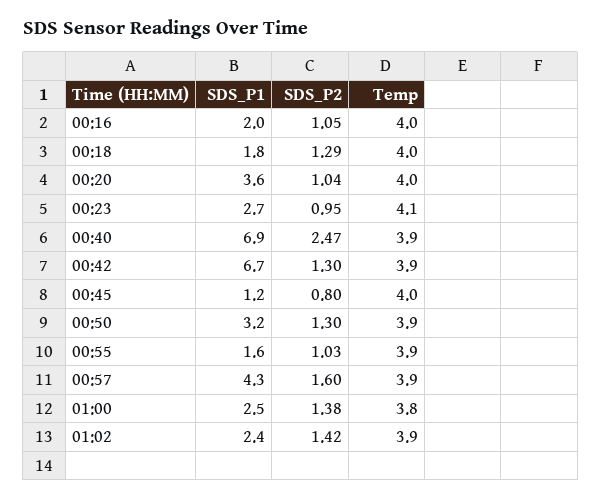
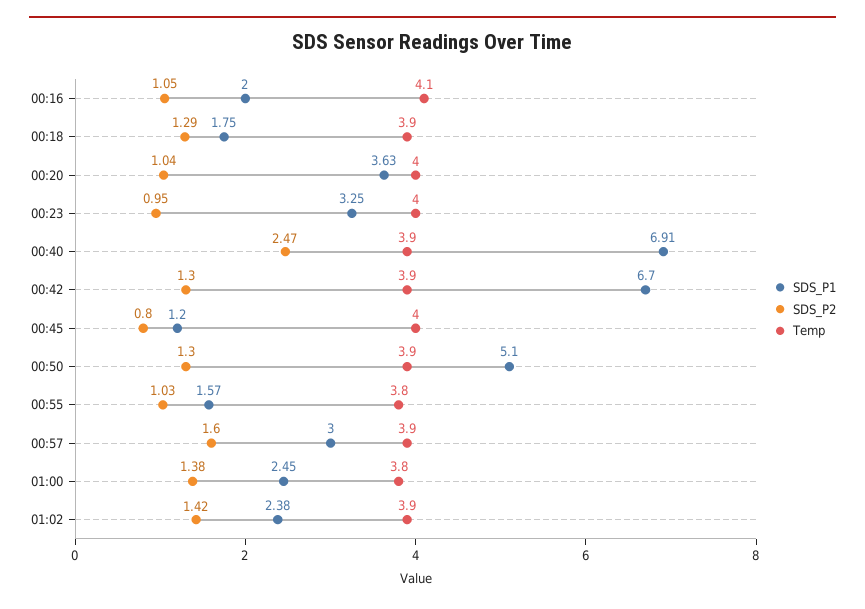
  {
    "SDS_P1": {
      "00:16": 2,
      "00:18": 1.75,
      "00:20": 3.63,
-     "00:23": 2.7,
+     "00:23": 3.25,
      "00:40": 6.91,
      "00:42": 6.7,
      "00:45": 1.2,
-     "00:50": 3.2,
+     "00:50": 5.1,
      "00:55": 1.57,
-     "00:57": 4.3,
+     "00:57": 3,
      "01:00": 2.45,
      "01:02": 2.38
    },
    "SDS_P2": {
      "00:16": 1.05,
      "00:18": 1.29,
      "00:20": 1.04,
      "00:23": 0.95,
      "00:40": 2.47,
      "00:42": 1.3,
      "00:45": 0.8,
      "00:50": 1.3,
      "00:55": 1.03,
      "00:57": 1.6,
      "01:00": 1.38,
      "01:02": 1.42
    },
    "Temp": {
-     "00:16": 4,
+     "00:16": 4.1,
-     "00:18": 4,
+     "00:18": 3.9,
      "00:20": 4,
-     "00:23": 4.1,
+     "00:23": 4,
      "00:40": 3.9,
      "00:42": 3.9,
      "00:45": 4,
      "00:50": 3.9,
-     "00:55": 3.9,
+     "00:55": 3.8,
      "00:57": 3.9,
      "01:00": 3.8,
      "01:02": 3.9
    }
  }

